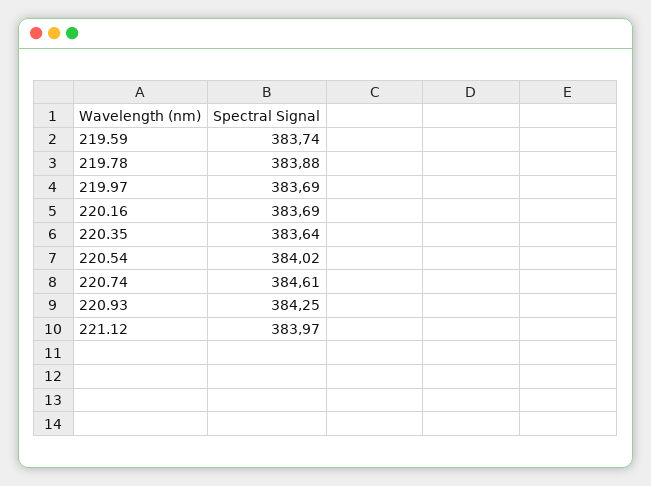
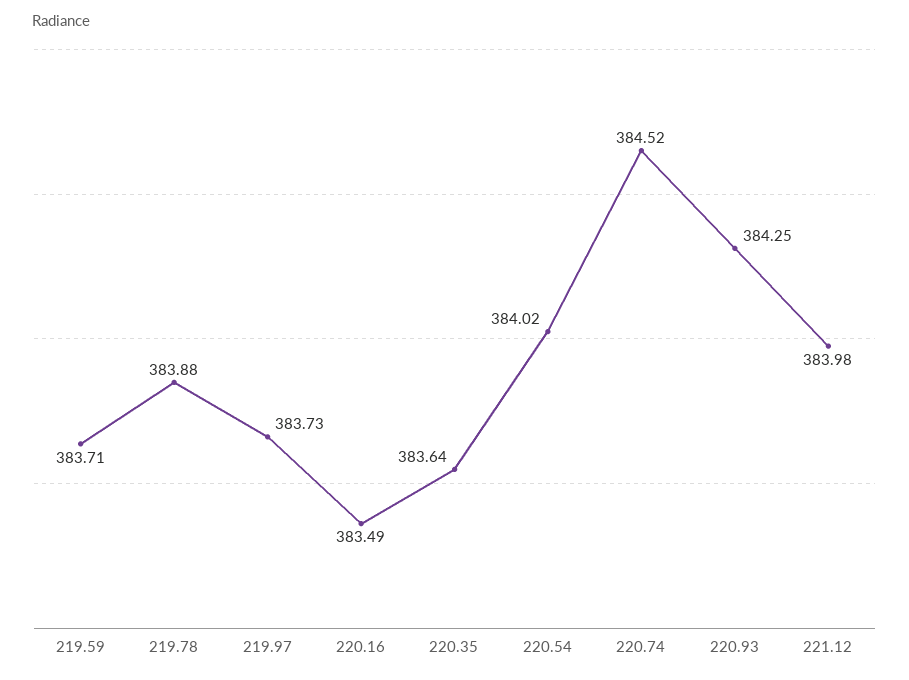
  {
-   "219.59": 383.74,
+   "219.59": 383.71,
    "219.78": 383.88,
-   "219.97": 383.69,
+   "219.97": 383.73,
-   "220.16": 383.69,
+   "220.16": 383.49,
    "220.35": 383.64,
    "220.54": 384.02,
-   "220.74": 384.61,
+   "220.74": 384.52,
    "220.93": 384.25,
-   "221.12": 383.97
+   "221.12": 383.98
  }

